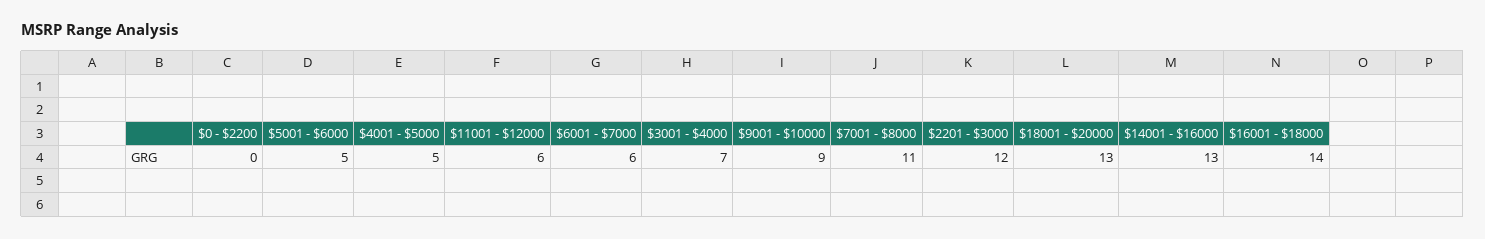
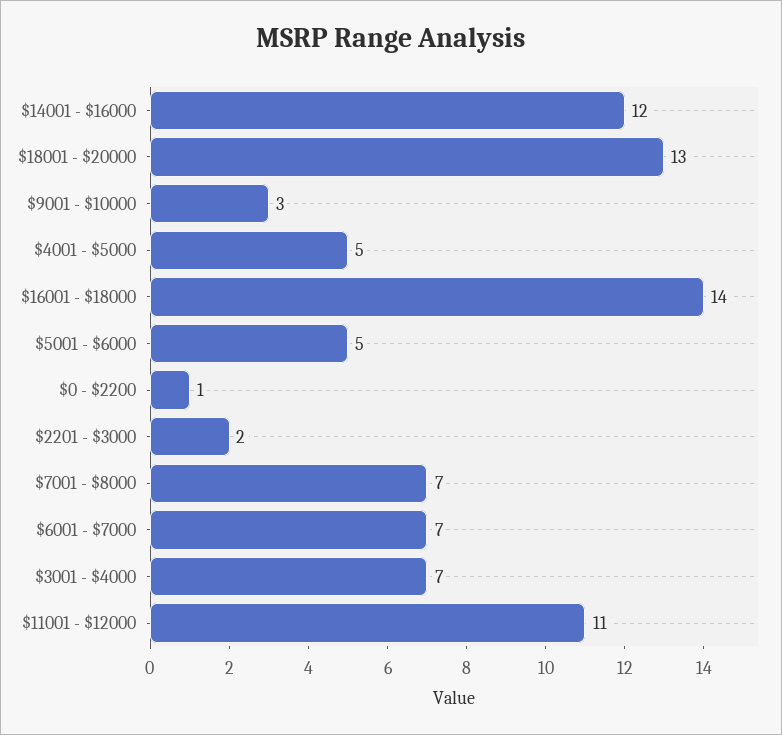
  {
-   "$0 - $2200": 0,
+   "$0 - $2200": 1,
    "$5001 - $6000": 5,
    "$4001 - $5000": 5,
-   "$11001 - $12000": 6,
+   "$11001 - $12000": 11,
-   "$6001 - $7000": 6,
+   "$6001 - $7000": 7,
    "$3001 - $4000": 7,
-   "$9001 - $10000": 9,
+   "$9001 - $10000": 3,
-   "$7001 - $8000": 11,
+   "$7001 - $8000": 7,
-   "$2201 - $3000": 12,
+   "$2201 - $3000": 2,
    "$18001 - $20000": 13,
-   "$14001 - $16000": 13,
+   "$14001 - $16000": 12,
    "$16001 - $18000": 14
  }

